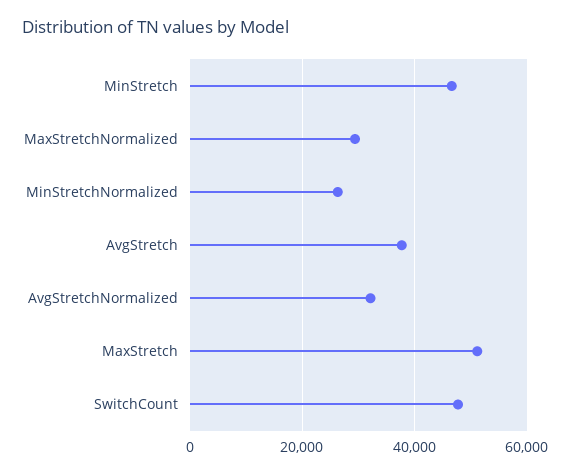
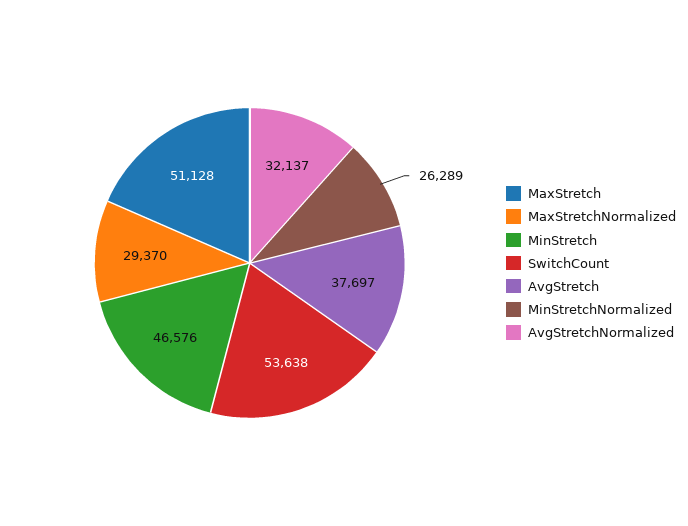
  {
    "MinStretch": 46576,
    "MaxStretchNormalized": 29370,
    "MinStretchNormalized": 26289,
    "AvgStretch": 37697,
    "AvgStretchNormalized": 32137,
    "MaxStretch": 51128,
-   "SwitchCount": 48000
+   "SwitchCount": 53638
  }

